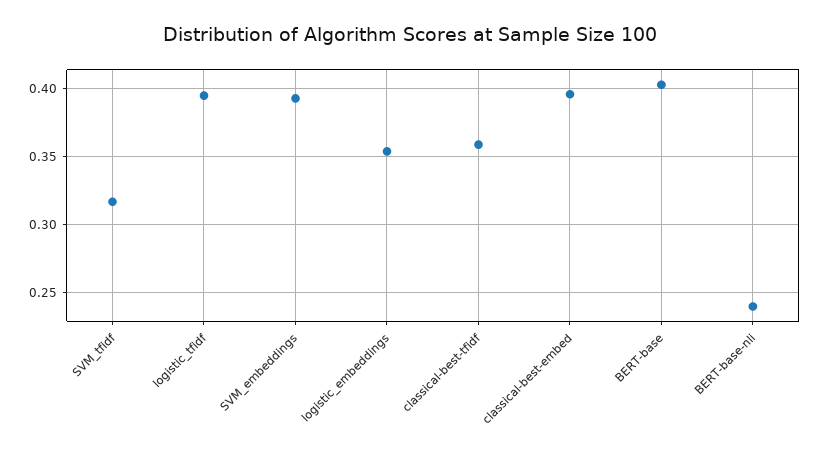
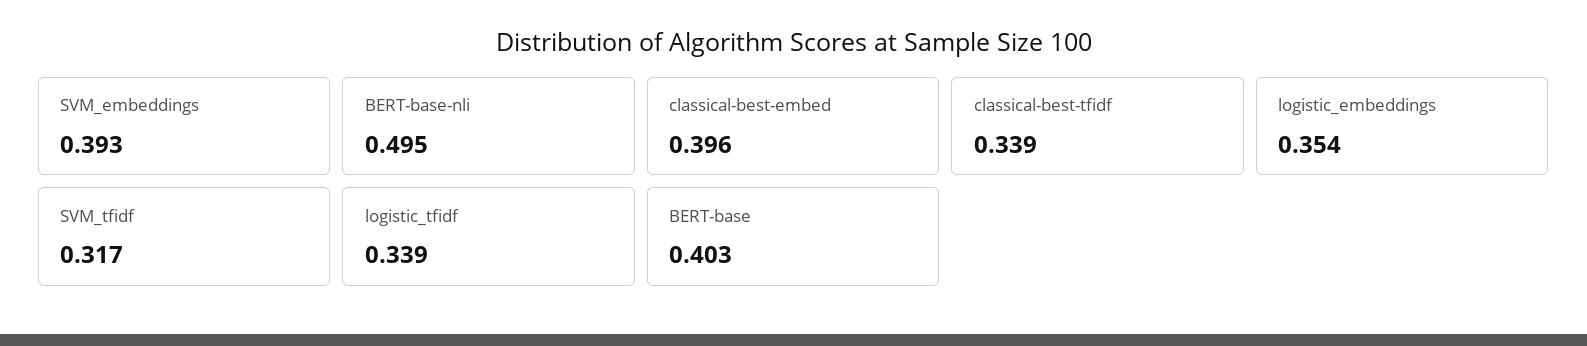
  {
    "SVM_tfidf": 0.317,
-   "logistic_tfidf": 0.395,
+   "logistic_tfidf": 0.339,
    "SVM_embeddings": 0.393,
    "logistic_embeddings": 0.354,
-   "classical-best-tfidf": 0.36,
+   "classical-best-tfidf": 0.339,
    "classical-best-embed": 0.396,
    "BERT-base": 0.403,
-   "BERT-base-nli": 0.24
+   "BERT-base-nli": 0.495
  }

